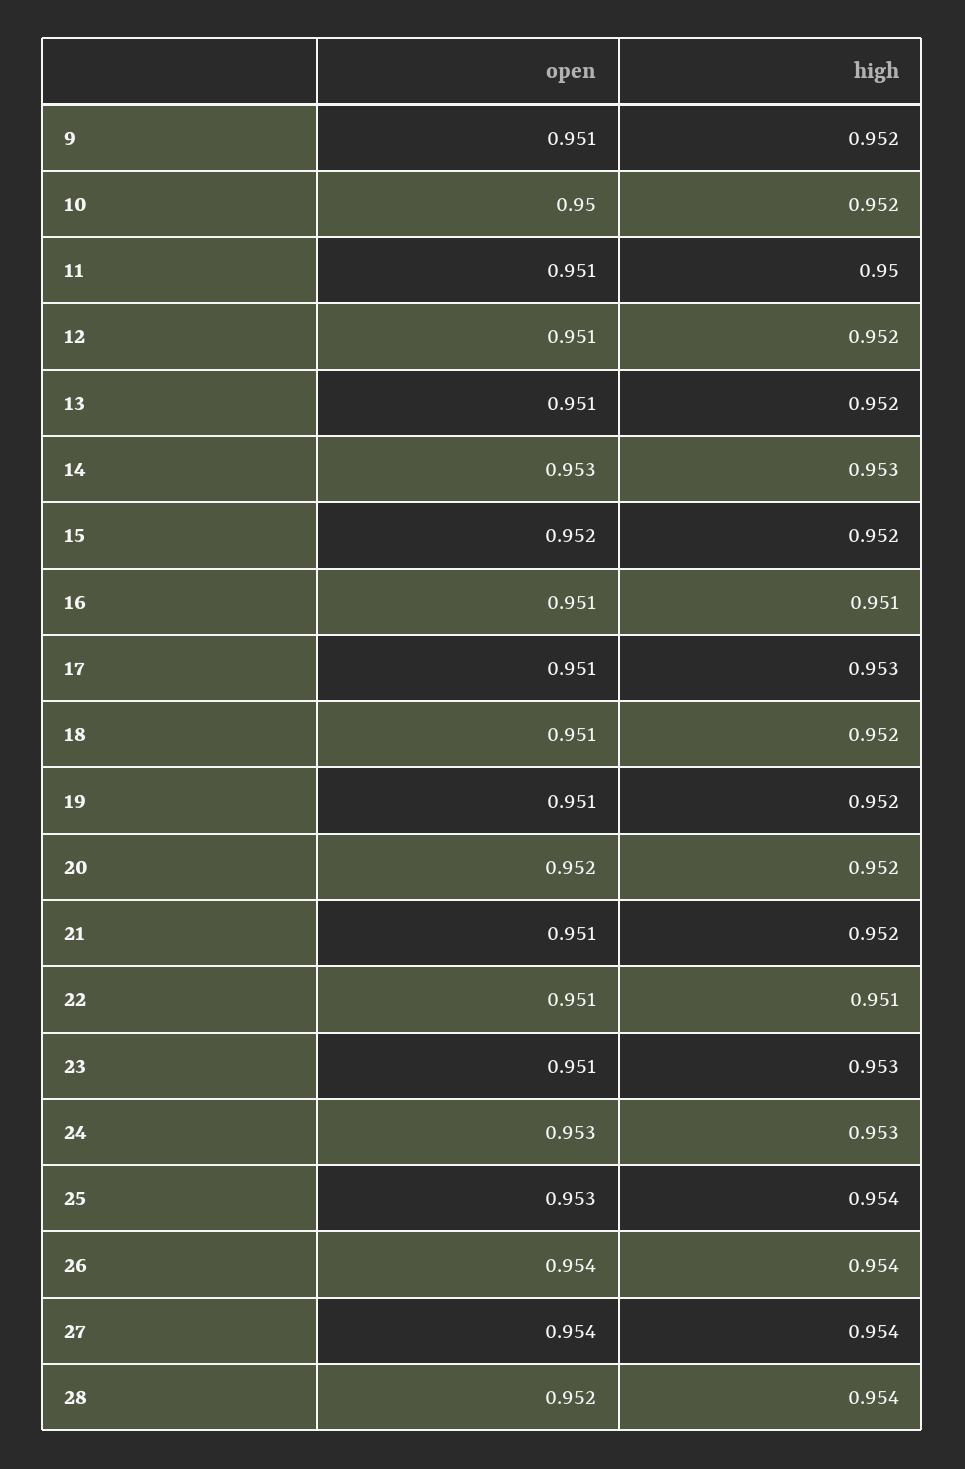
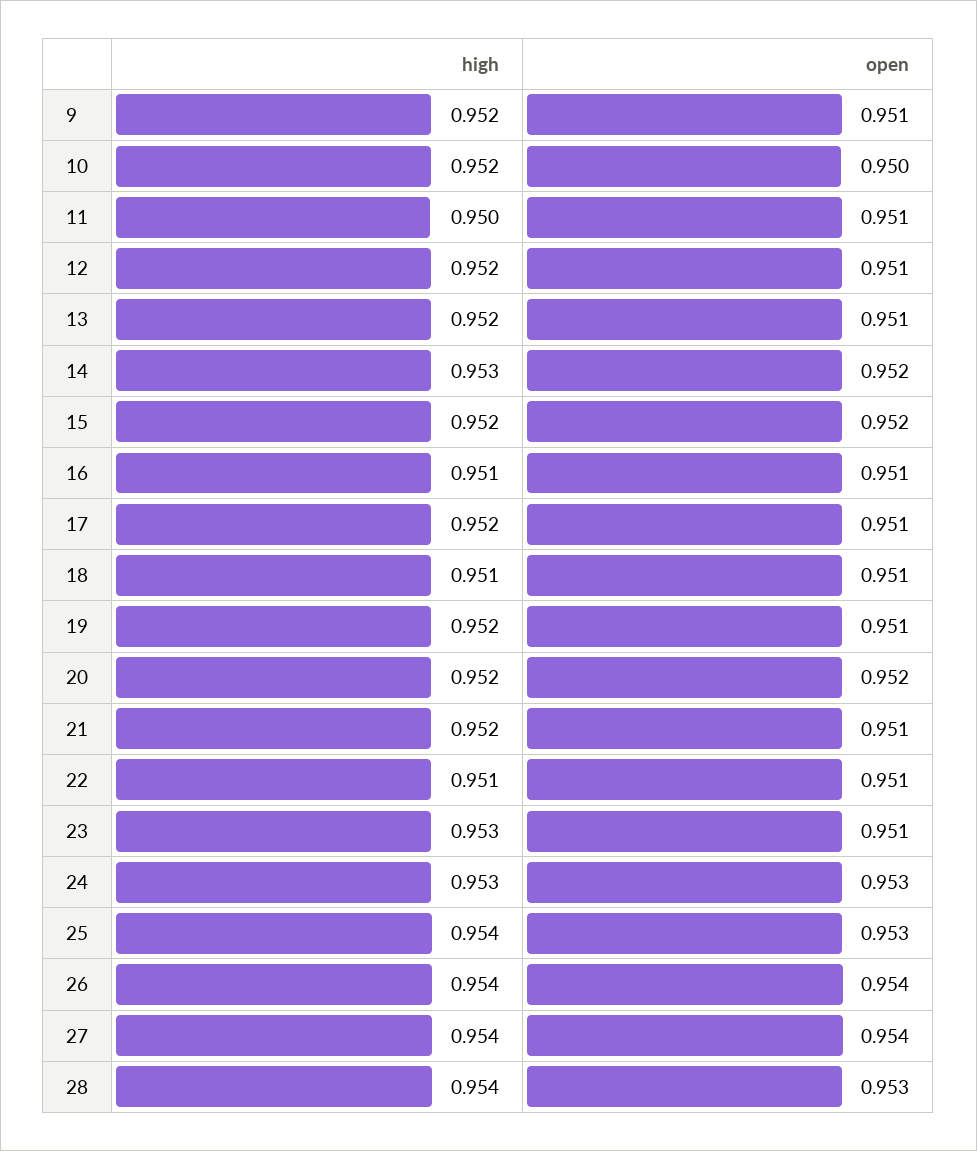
  {
    "open": {
      "9": 0.951,
      "10": 0.95,
      "11": 0.951,
      "12": 0.951,
      "13": 0.951,
-     "14": 0.953,
+     "14": 0.952,
      "15": 0.952,
      "16": 0.951,
      "17": 0.951,
      "18": 0.951,
      "19": 0.951,
      "20": 0.952,
      "21": 0.951,
      "22": 0.951,
      "23": 0.951,
      "24": 0.953,
      "25": 0.953,
      "26": 0.954,
      "27": 0.954,
-     "28": 0.952
+     "28": 0.953
    },
    "high": {
      "9": 0.952,
      "10": 0.952,
      "11": 0.95,
      "12": 0.952,
      "13": 0.952,
      "14": 0.953,
      "15": 0.952,
      "16": 0.951,
-     "17": 0.953,
+     "17": 0.952,
-     "18": 0.952,
+     "18": 0.951,
      "19": 0.952,
      "20": 0.952,
      "21": 0.952,
      "22": 0.951,
      "23": 0.953,
      "24": 0.953,
      "25": 0.954,
      "26": 0.954,
      "27": 0.954,
      "28": 0.954
    }
  }

